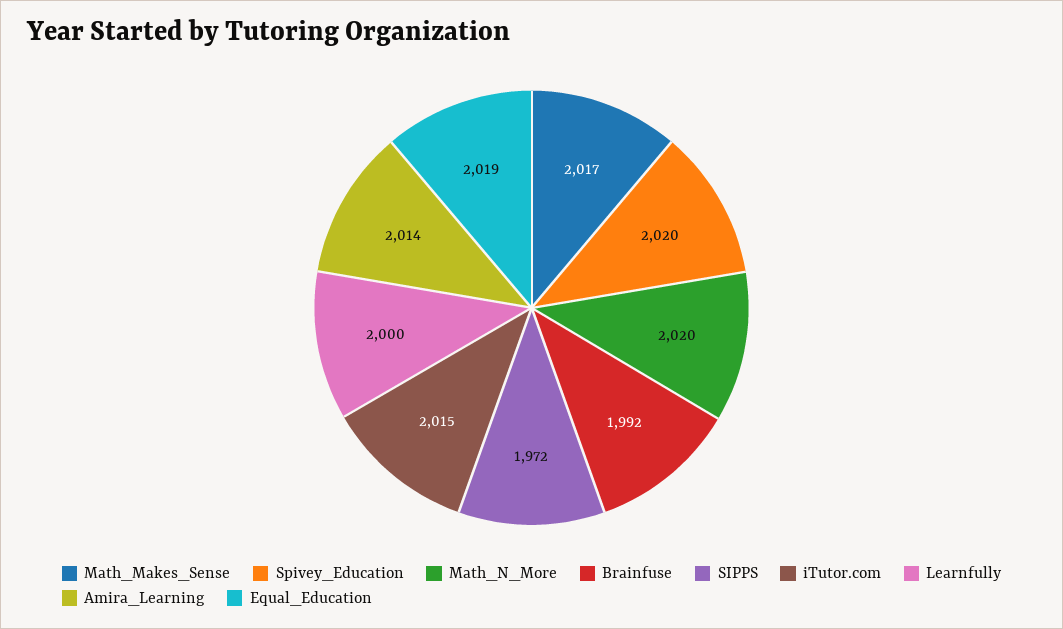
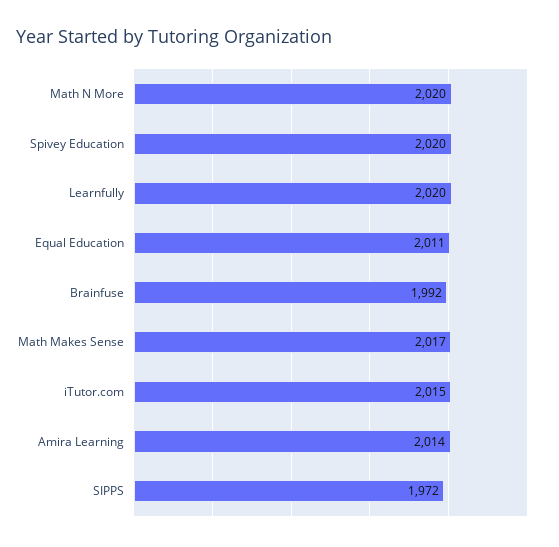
  {
    "Math_Makes_Sense": 2017,
    "Spivey_Education": 2020,
    "Math_N_More": 2020,
    "Brainfuse": 1992,
    "SIPPS": 1972,
    "iTutor.com": 2015,
-   "Learnfully": 2000,
+   "Learnfully": 2020,
    "Amira_Learning": 2014,
-   "Equal_Education": 2019
+   "Equal_Education": 2011
  }

